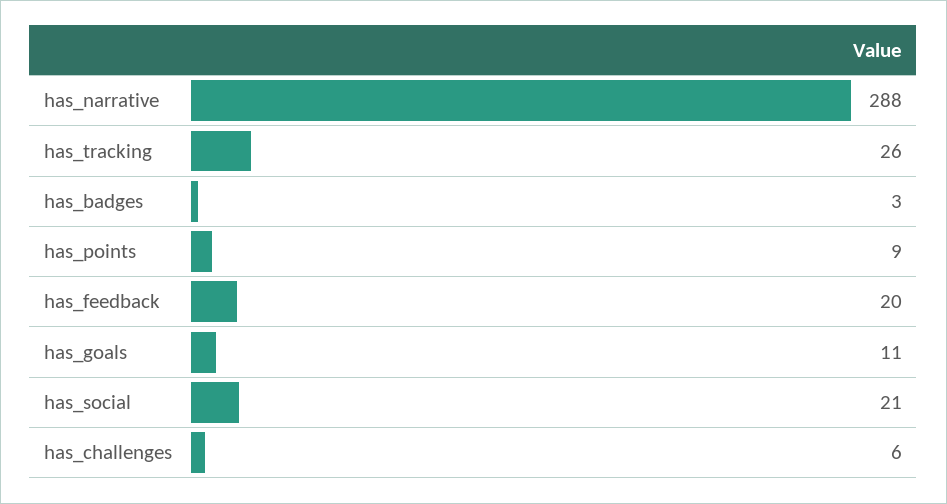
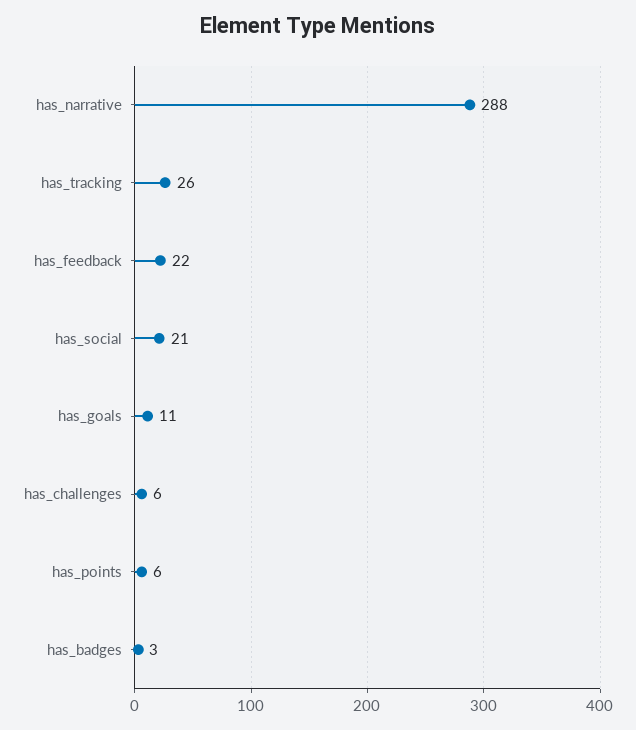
  {
    "has_narrative": 288,
    "has_tracking": 26,
    "has_badges": 3,
-   "has_points": 9,
+   "has_points": 6,
-   "has_feedback": 20,
+   "has_feedback": 22,
    "has_goals": 11,
    "has_social": 21,
    "has_challenges": 6
  }

